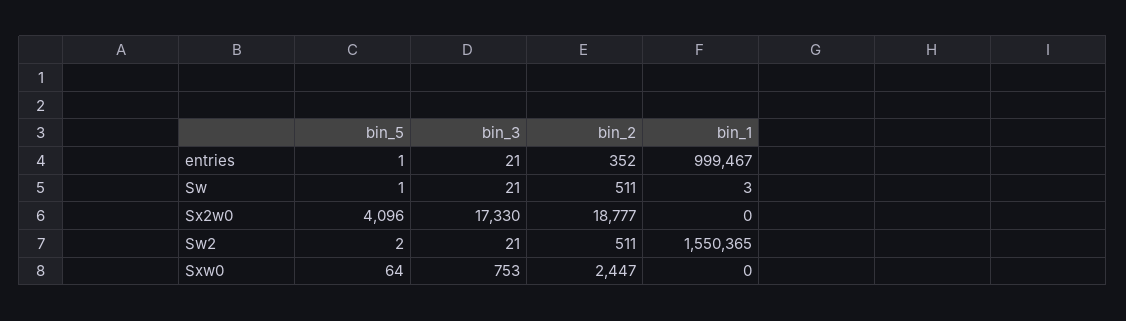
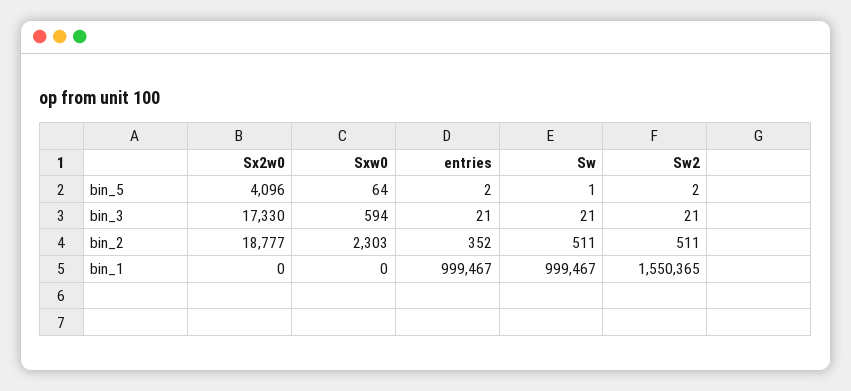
  {
    "bin_5": {
-     "entries": 1,
+     "entries": 2,
      "Sw": 1,
      "Sx2w0": 4096,
      "Sw2": 2,
      "Sxw0": 64
    },
    "bin_3": {
      "entries": 21,
      "Sw": 21,
      "Sx2w0": 17330,
      "Sw2": 21,
-     "Sxw0": 753
+     "Sxw0": 594
    },
    "bin_2": {
      "entries": 352,
      "Sw": 511,
      "Sx2w0": 18777,
      "Sw2": 511,
-     "Sxw0": 2447
+     "Sxw0": 2303
    },
    "bin_1": {
      "entries": 999467,
-     "Sw": 3,
+     "Sw": 999467,
      "Sx2w0": 0,
      "Sw2": 1550365,
      "Sxw0": 0
    }
  }

